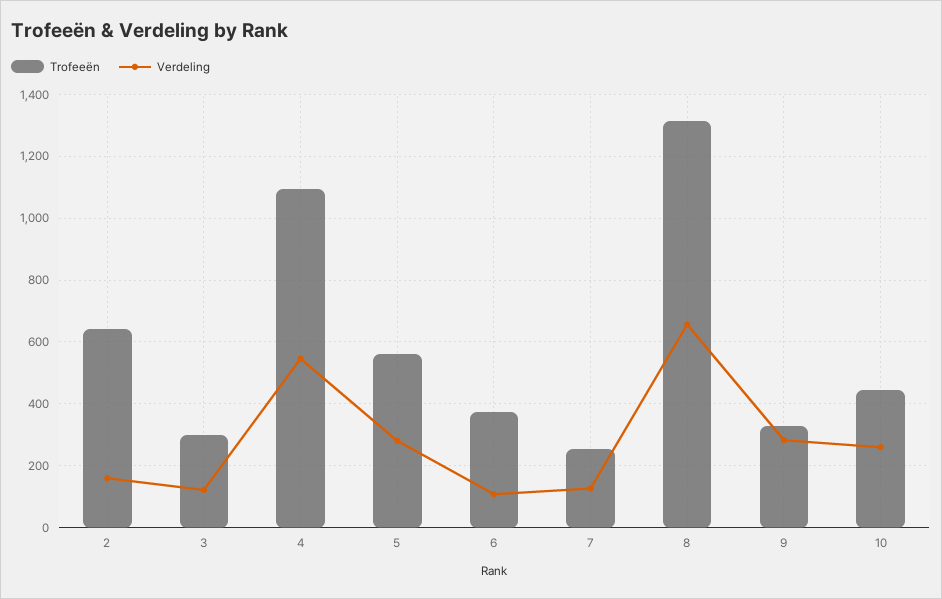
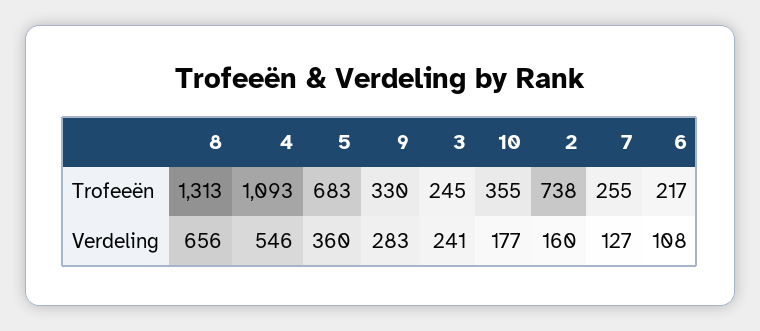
  {
    "Trofeeën": {
-     "2": 640,
+     "2": 738,
-     "3": 300,
+     "3": 245,
      "4": 1093,
-     "5": 560,
+     "5": 683,
-     "6": 380,
+     "6": 217,
      "7": 255,
      "8": 1313,
      "9": 330,
-     "10": 440
+     "10": 355
    },
    "Verdeling": {
      "2": 160,
-     "3": 120,
+     "3": 241,
      "4": 546,
-     "5": 280,
+     "5": 360,
      "6": 108,
      "7": 127,
      "8": 656,
      "9": 283,
-     "10": 260
+     "10": 177
    }
  }

